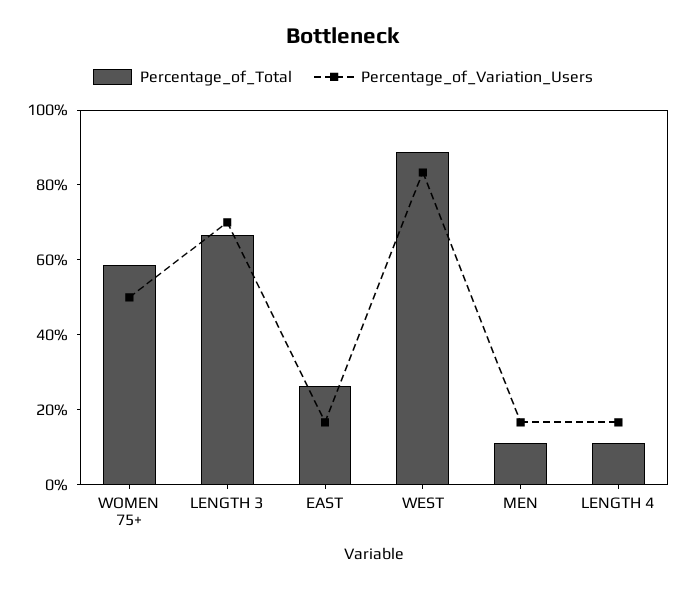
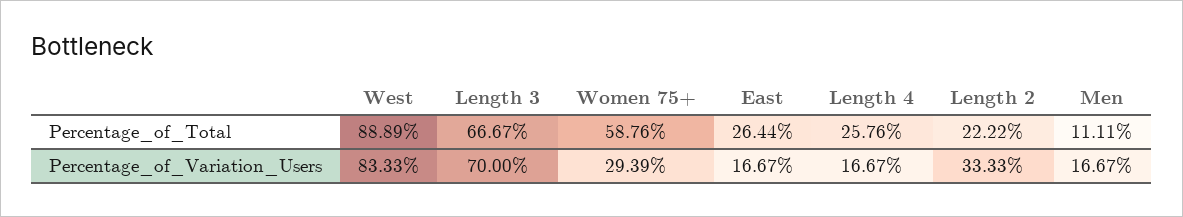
  {
    "Percentage_of_Total": {
      "WOMEN 75+": 58.76,
      "LENGTH 3": 66.67,
      "EAST": 26.44,
      "WEST": 88.89,
      "MEN": 11.11,
-     "LENGTH 4": 10
+     "LENGTH 4": 25.76,
+     "Length 2": 22.22
    },
    "Percentage_of_Variation_Users": {
-     "WOMEN 75+": 50,
+     "WOMEN 75+": 29.39,
      "LENGTH 3": 70,
      "EAST": 16.67,
      "WEST": 83.33,
      "MEN": 16.67,
-     "LENGTH 4": 16.67
+     "LENGTH 4": 16.67,
+     "Length 2": 33.33
    }
  }

